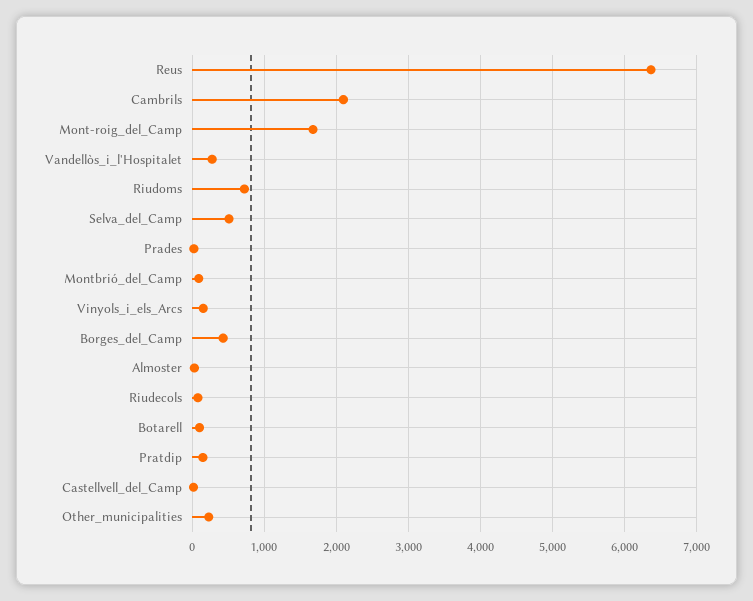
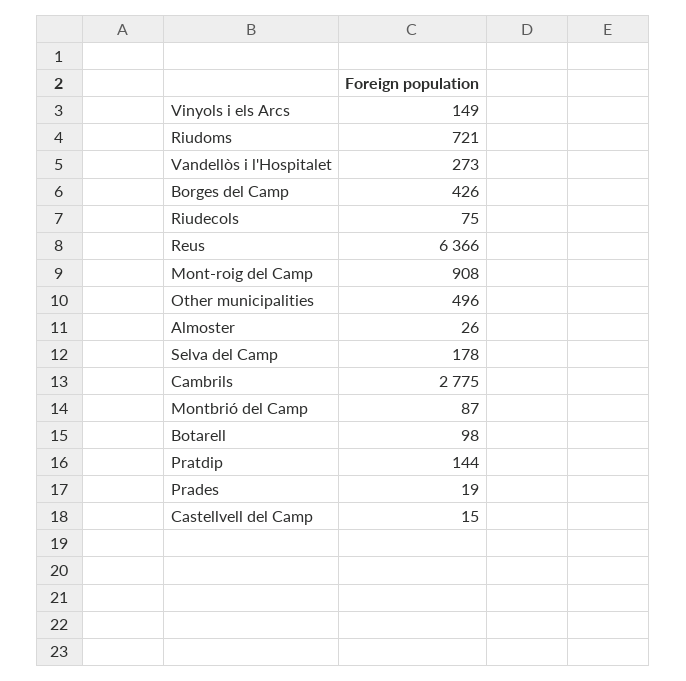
  {
    "Reus": 6366,
-   "Cambrils": 2100,
+   "Cambrils": 2775,
-   "Mont-roig_del_Camp": 1700,
+   "Mont-roig_del_Camp": 908,
    "Vandellòs_i_l'Hospitalet": 273,
    "Riudoms": 721,
-   "Selva_del_Camp": 500,
+   "Selva_del_Camp": 178,
    "Prades": 19,
    "Montbrió_del_Camp": 87,
    "Vinyols_i_els_Arcs": 149,
    "Borges_del_Camp": 426,
    "Almoster": 26,
    "Riudecols": 75,
    "Botarell": 98,
    "Pratdip": 144,
    "Castellvell_del_Camp": 15,
-   "Other_municipalities": 200
+   "Other_municipalities": 496
  }

